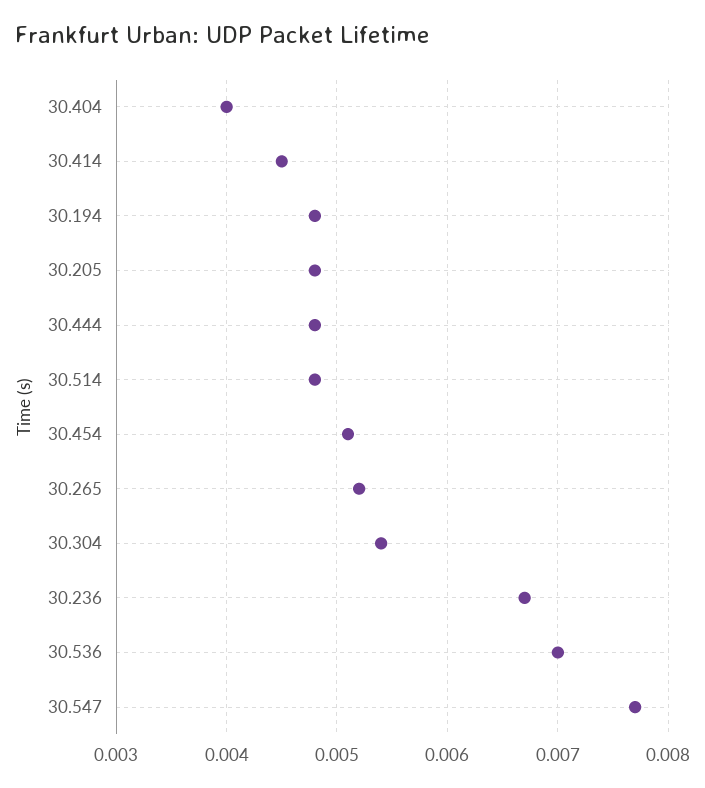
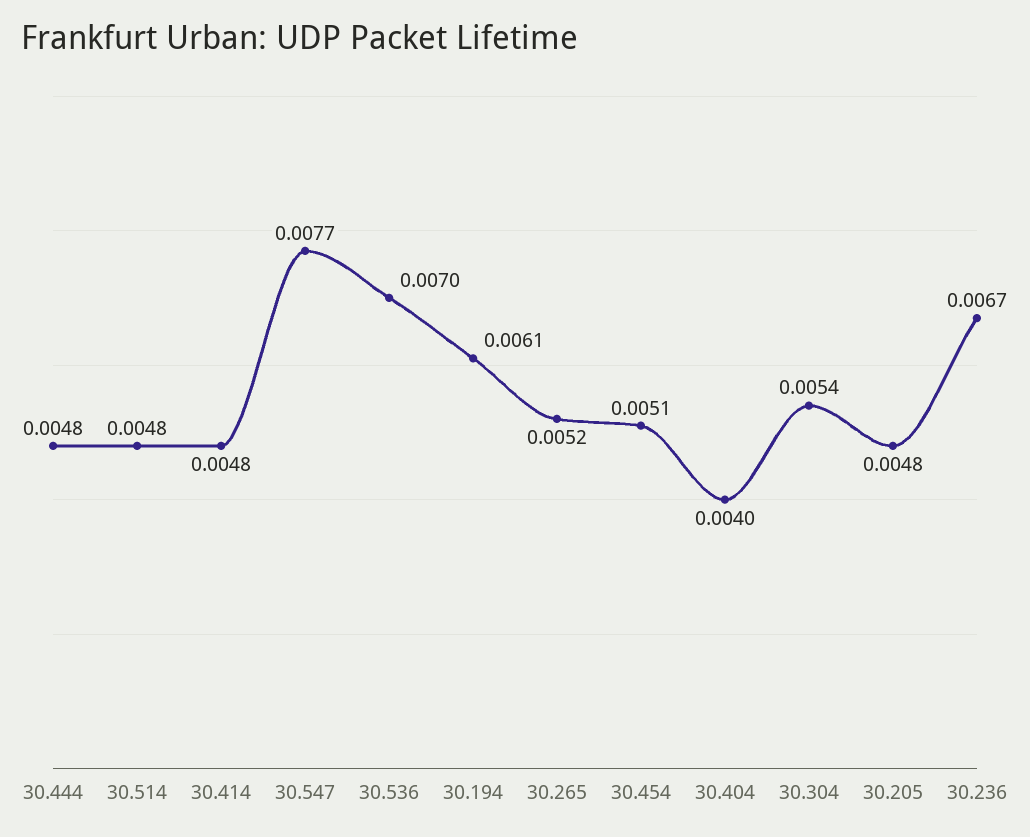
  {
    "30.404": 0.004,
-   "30.414": 0.0045,
+   "30.414": 0.0048,
-   "30.194": 0.0048,
+   "30.194": 0.0061,
    "30.205": 0.0048,
    "30.444": 0.0048,
    "30.514": 0.0048,
    "30.454": 0.0051,
    "30.265": 0.0052,
    "30.304": 0.0054,
    "30.236": 0.0067,
    "30.536": 0.007,
    "30.547": 0.0077
  }

